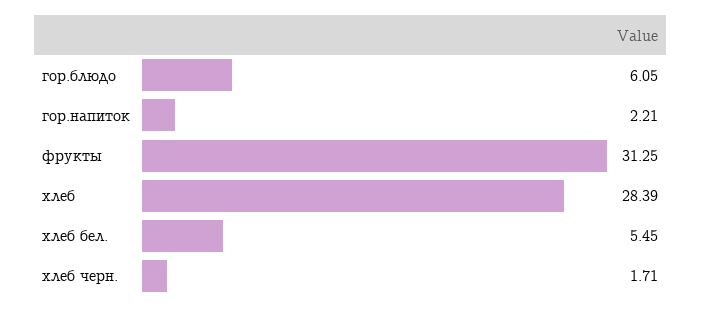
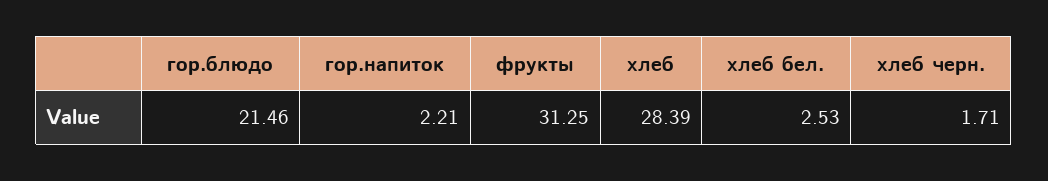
  {
-   "гор.блюдо": 6.05,
+   "гор.блюдо": 21.46,
    "гор.напиток": 2.21,
    "фрукты": 31.25,
    "хлеб": 28.39,
-   "хлеб бел.": 5.45,
+   "хлеб бел.": 2.53,
    "хлеб черн.": 1.71
  }

